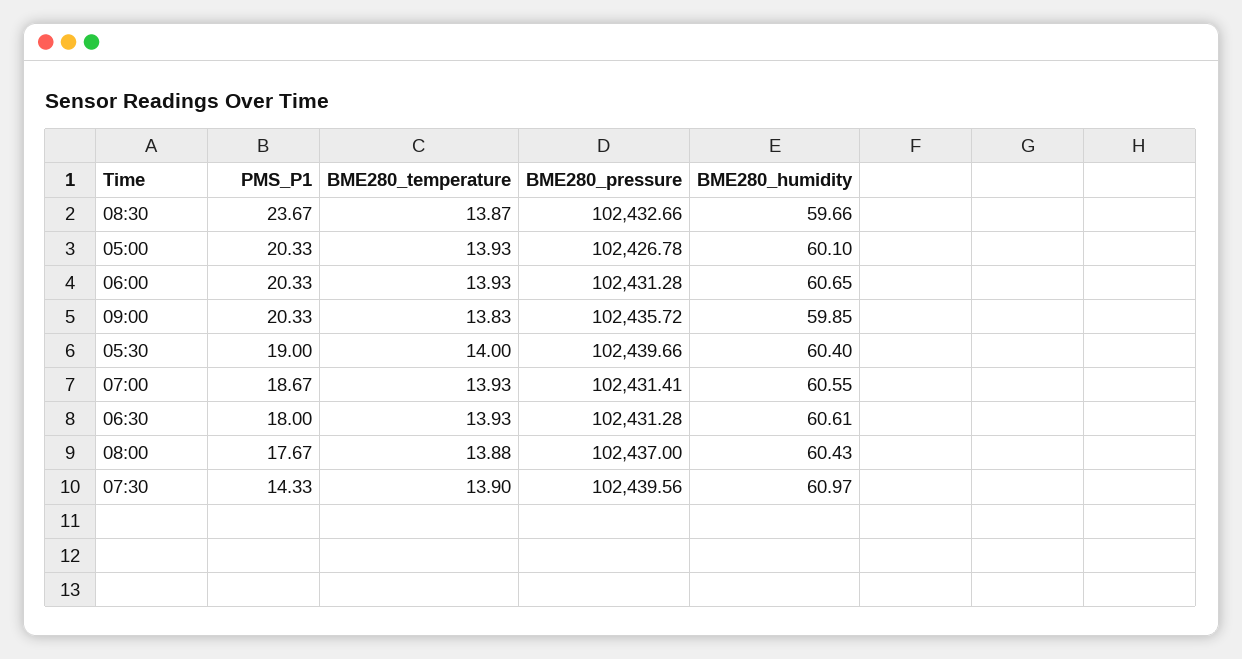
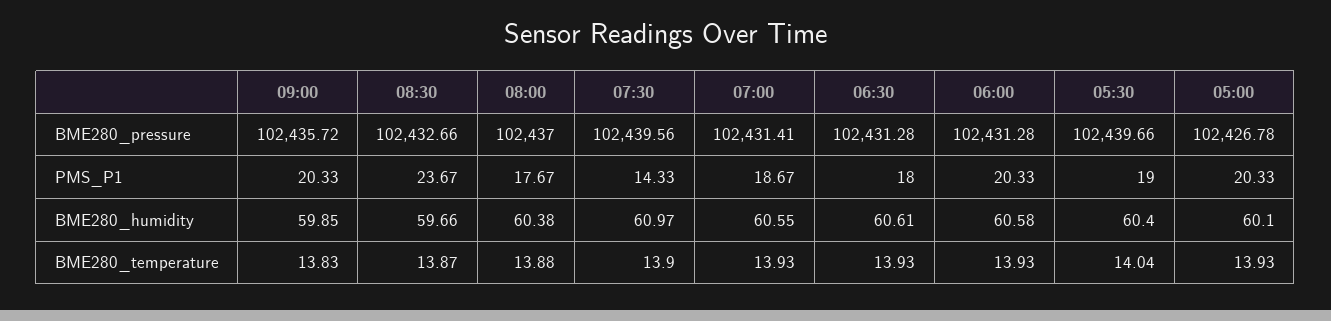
  {
    "PMS_P1": {
      "08:30": 23.67,
      "05:00": 20.33,
      "06:00": 20.33,
      "09:00": 20.33,
      "05:30": 19,
      "07:00": 18.67,
      "06:30": 18,
      "08:00": 17.67,
      "07:30": 14.33
    },
    "BME280_temperature": {
      "08:30": 13.87,
      "05:00": 13.93,
      "06:00": 13.93,
      "09:00": 13.83,
-     "05:30": 14,
+     "05:30": 14.04,
      "07:00": 13.93,
      "06:30": 13.93,
      "08:00": 13.88,
      "07:30": 13.9
    },
    "BME280_pressure": {
      "08:30": 102432.66,
      "05:00": 102426.78,
      "06:00": 102431.28,
      "09:00": 102435.72,
      "05:30": 102439.66,
      "07:00": 102431.41,
      "06:30": 102431.28,
      "08:00": 102437,
      "07:30": 102439.56
    },
    "BME280_humidity": {
      "08:30": 59.66,
      "05:00": 60.1,
-     "06:00": 60.65,
+     "06:00": 60.58,
      "09:00": 59.85,
      "05:30": 60.4,
      "07:00": 60.55,
      "06:30": 60.61,
-     "08:00": 60.43,
+     "08:00": 60.38,
      "07:30": 60.97
    }
  }

